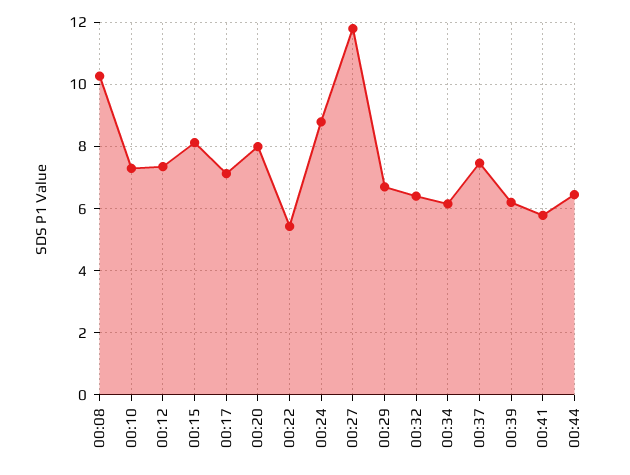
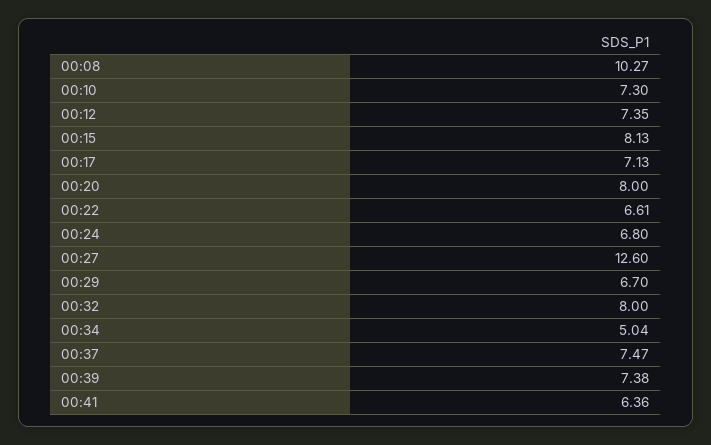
  {
    "00:08": 10.27,
    "00:10": 7.3,
    "00:12": 7.35,
    "00:15": 8.13,
    "00:17": 7.13,
    "00:20": 8,
-   "00:22": 5.4,
+   "00:22": 6.61,
-   "00:24": 8.8,
+   "00:24": 6.8,
-   "00:27": 11.8,
+   "00:27": 12.6,
    "00:29": 6.7,
-   "00:32": 6.4,
+   "00:32": 8,
-   "00:34": 6.2,
+   "00:34": 5.04,
    "00:37": 7.47,
-   "00:39": 6.2,
+   "00:39": 7.38,
-   "00:41": 5.8,
+   "00:41": 6.36
-   "00:44": 6.4
  }

